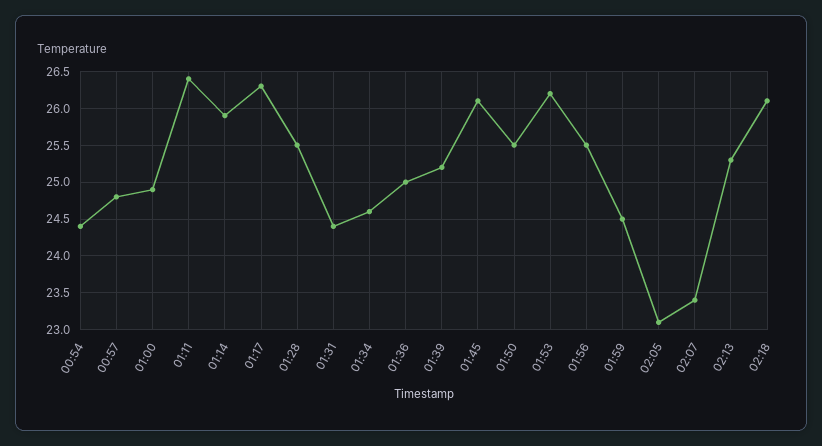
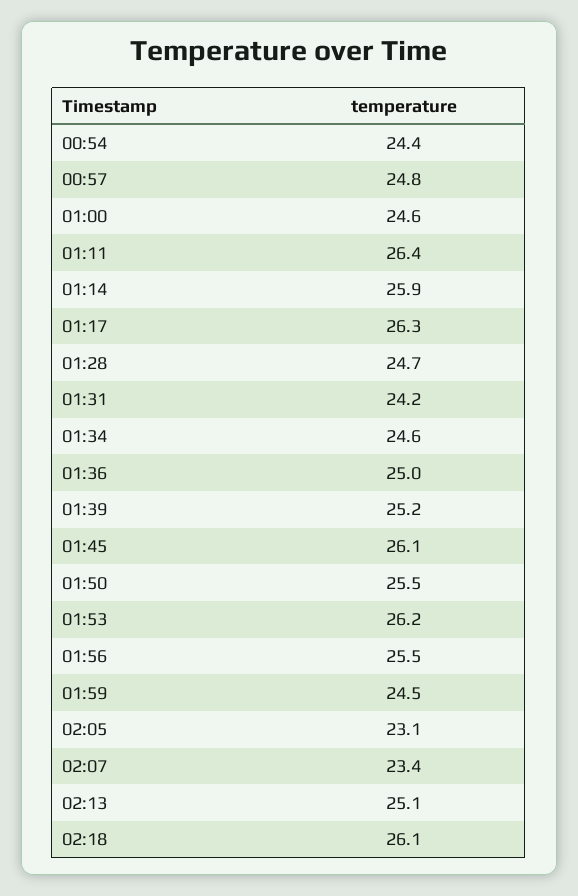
  {
    "00:54": 24.4,
    "00:57": 24.8,
-   "01:00": 24.9,
+   "01:00": 24.6,
    "01:11": 26.4,
    "01:14": 25.9,
    "01:17": 26.3,
-   "01:28": 25.5,
+   "01:28": 24.7,
-   "01:31": 24.4,
+   "01:31": 24.2,
    "01:34": 24.6,
    "01:36": 25,
    "01:39": 25.2,
    "01:45": 26.1,
    "01:50": 25.5,
    "01:53": 26.2,
    "01:56": 25.5,
    "01:59": 24.5,
    "02:05": 23.1,
    "02:07": 23.4,
-   "02:13": 25.3,
+   "02:13": 25.1,
    "02:18": 26.1
  }

